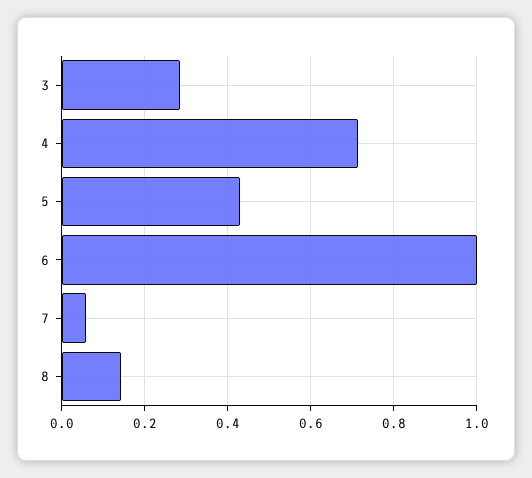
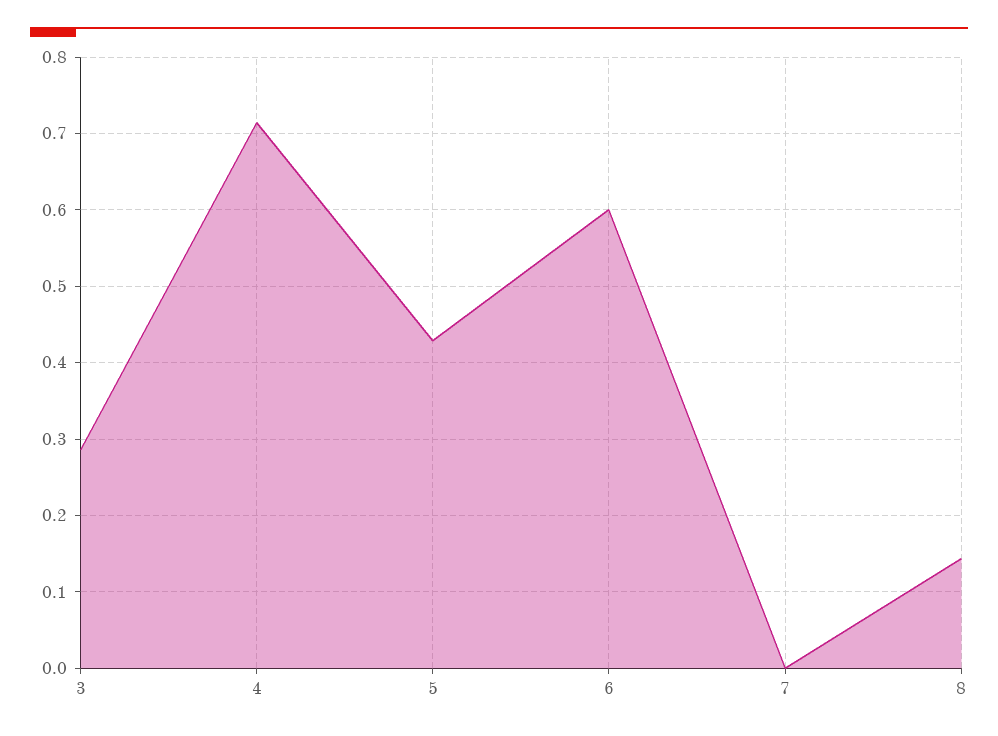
  {
    "3": 0.29,
    "4": 0.71,
    "5": 0.43,
-   "6": 1,
+   "6": 0.6,
-   "7": 0.06,
+   "7": 0,
    "8": 0.14
  }

